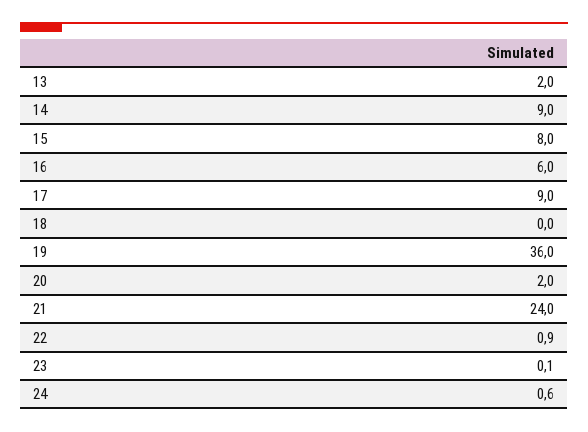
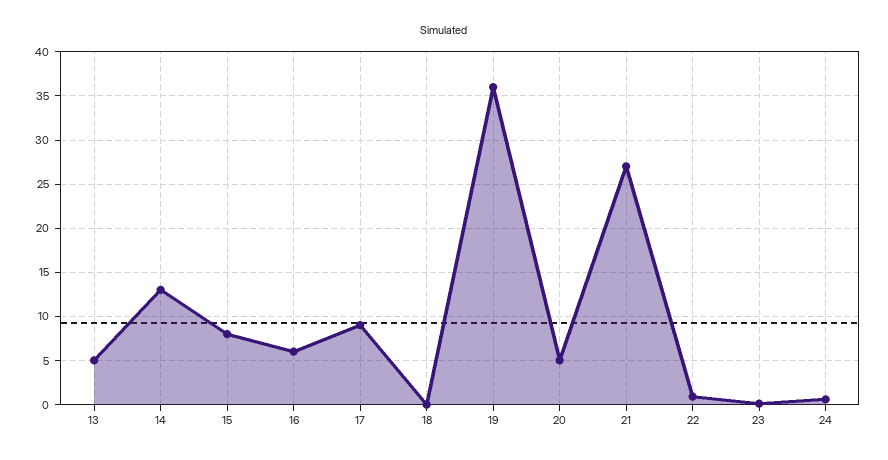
  {
-   "13": 2,
+   "13": 5,
-   "14": 9,
+   "14": 13,
    "15": 8,
    "16": 6,
    "17": 9,
    "18": 0,
    "19": 36,
-   "20": 2,
+   "20": 5,
-   "21": 24,
+   "21": 27,
    "22": 0.9,
    "23": 0.1,
    "24": 0.6
  }

